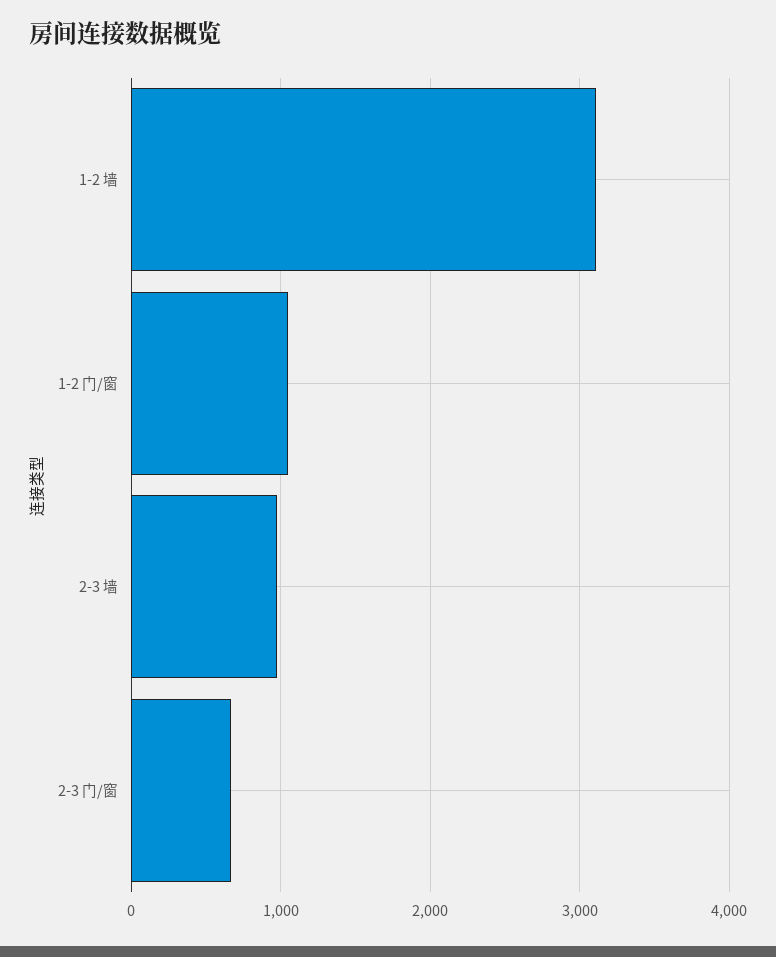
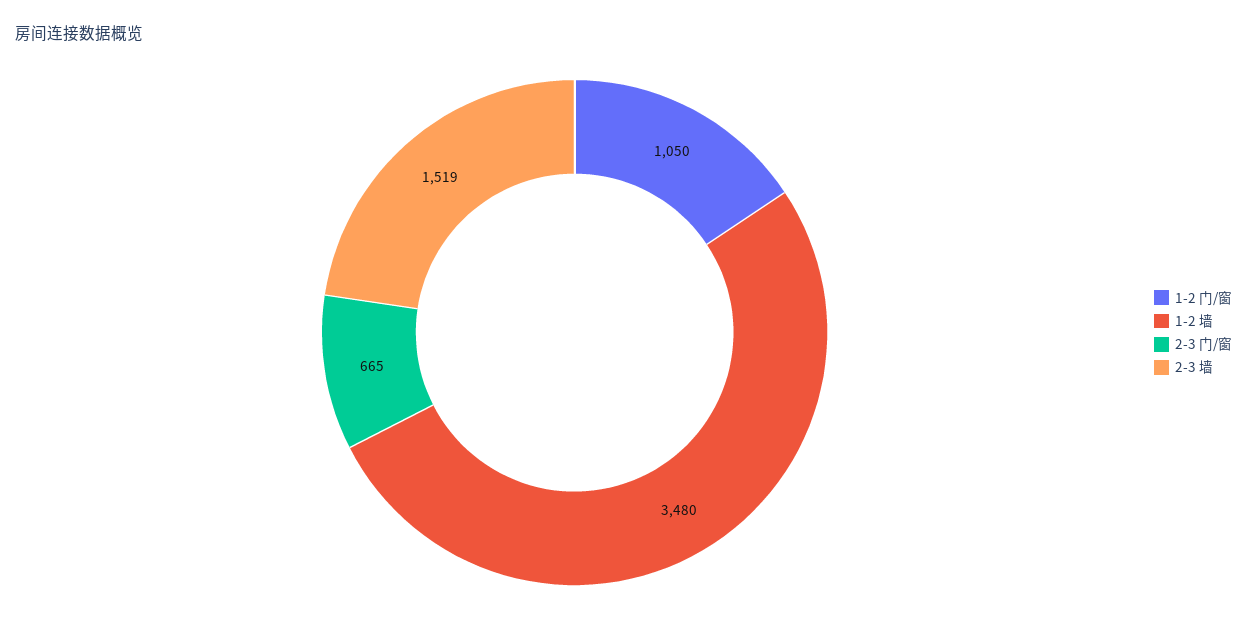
  {
-   "1-2 墙": 3100,
+   "1-2 墙": 3480,
    "1-2 门/窗": 1050,
-   "2-3 墙": 1000,
+   "2-3 墙": 1519,
    "2-3 门/窗": 665
  }

